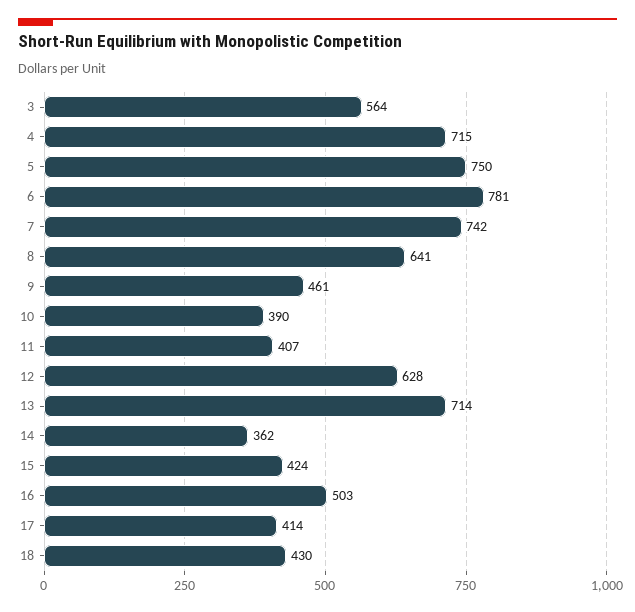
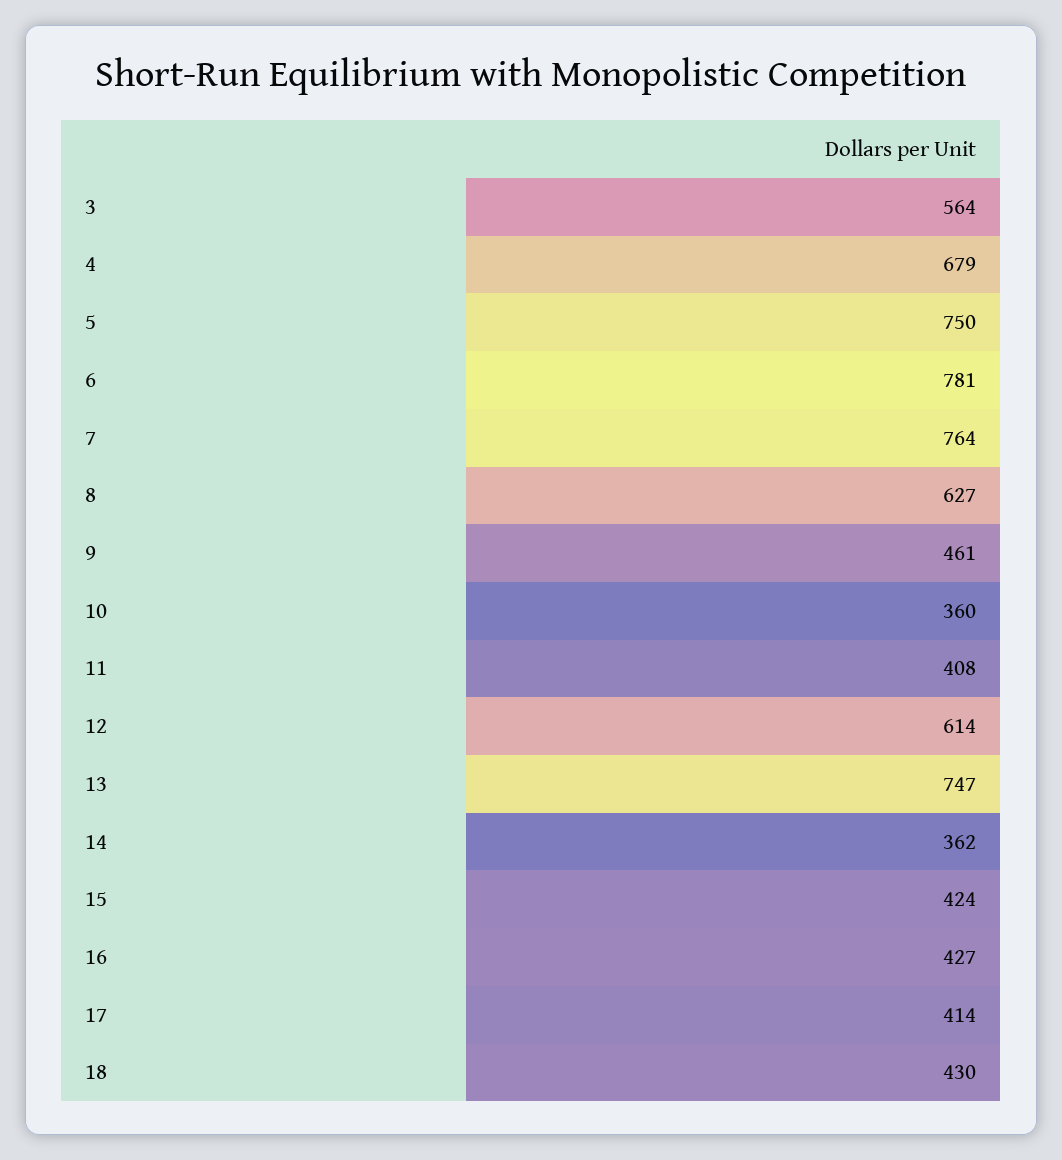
  {
    "3": 564,
-   "4": 715,
+   "4": 679,
    "5": 750,
    "6": 781,
-   "7": 742,
+   "7": 764,
-   "8": 641,
+   "8": 627,
    "9": 461,
-   "10": 390,
+   "10": 360,
-   "11": 407,
+   "11": 408,
-   "12": 628,
+   "12": 614,
-   "13": 714,
+   "13": 747,
    "14": 362,
    "15": 424,
-   "16": 503,
+   "16": 427,
    "17": 414,
    "18": 430
  }

